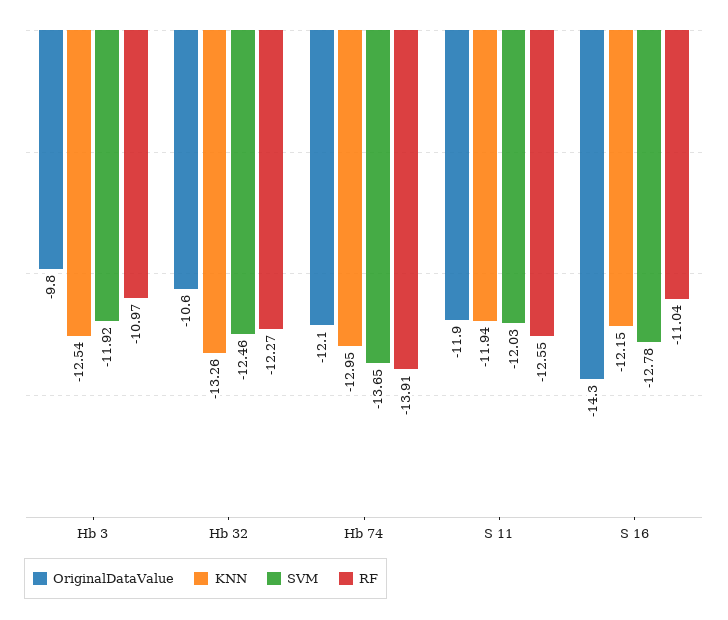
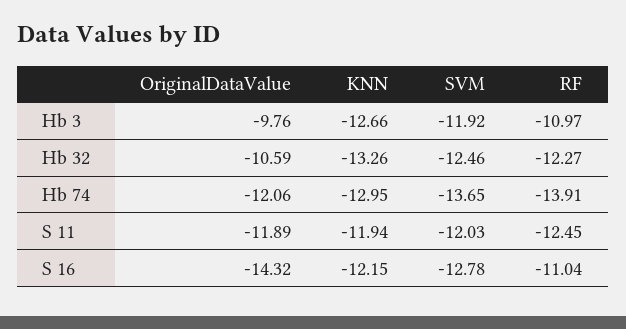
  {
    "OriginalDataValue": {
      "Hb 3": -9.76,
      "Hb 32": -10.59,
      "Hb 74": -12.06,
      "S 11": -11.89,
      "S 16": -14.32
    },
    "KNN": {
-     "Hb 3": -12.54,
+     "Hb 3": -12.66,
      "Hb 32": -13.26,
      "Hb 74": -12.95,
      "S 11": -11.94,
      "S 16": -12.15
    },
    "SVM": {
      "Hb 3": -11.92,
      "Hb 32": -12.46,
      "Hb 74": -13.65,
      "S 11": -12.03,
      "S 16": -12.78
    },
    "RF": {
      "Hb 3": -10.97,
      "Hb 32": -12.27,
      "Hb 74": -13.91,
-     "S 11": -12.55,
+     "S 11": -12.45,
      "S 16": -11.04
    }
  }

